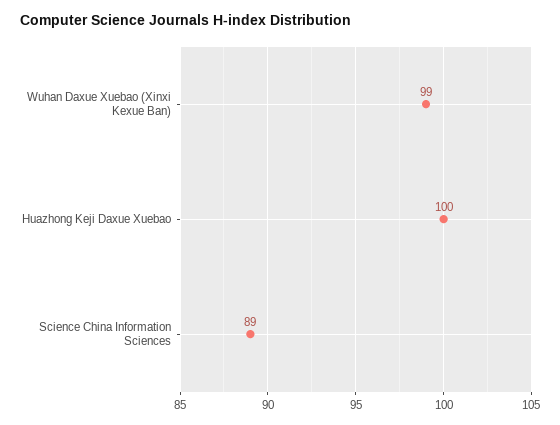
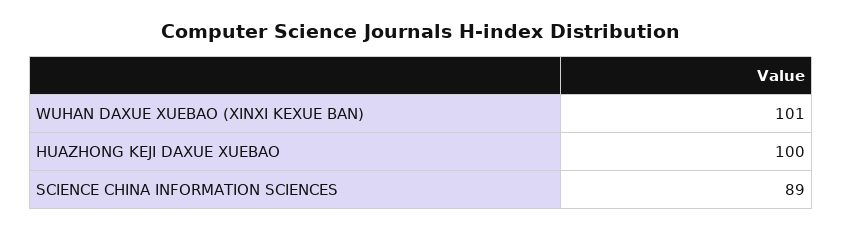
  {
-   "Wuhan Daxue Xuebao (Xinxi Kexue Ban)": 99,
+   "Wuhan Daxue Xuebao (Xinxi Kexue Ban)": 101,
    "Huazhong Keji Daxue Xuebao": 100,
    "Science China Information Sciences": 89
  }

